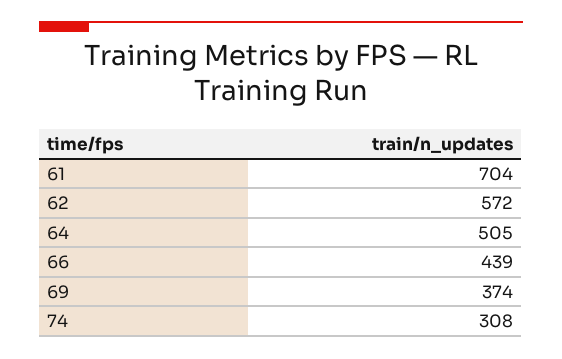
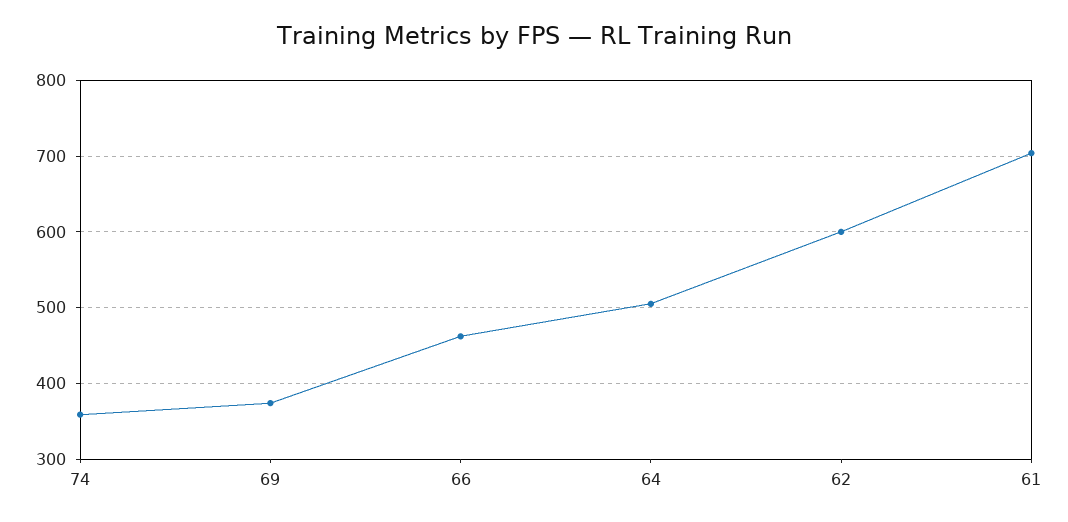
  {
    "61": 704,
-   "62": 572,
+   "62": 600,
    "64": 505,
-   "66": 439,
+   "66": 460,
    "69": 374,
-   "74": 308
+   "74": 360
  }

